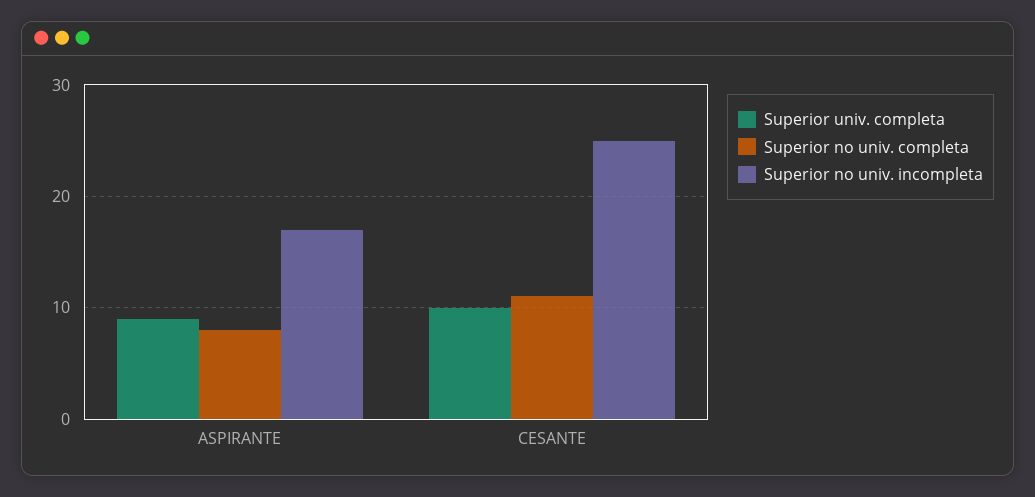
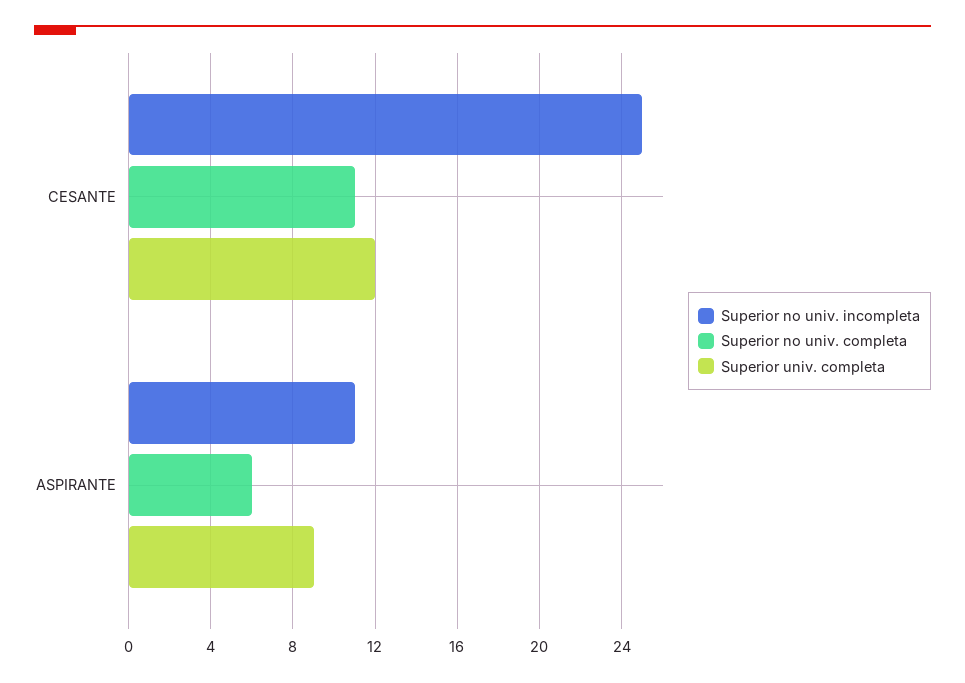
  {
    "Superior univ. completa": {
      "ASPIRANTE": 9,
-     "CESANTE": 10
+     "CESANTE": 12
    },
    "Superior no univ. completa": {
-     "ASPIRANTE": 8,
+     "ASPIRANTE": 6,
      "CESANTE": 11
    },
    "Superior no univ. incompleta": {
-     "ASPIRANTE": 17,
+     "ASPIRANTE": 11,
      "CESANTE": 25
    }
  }

